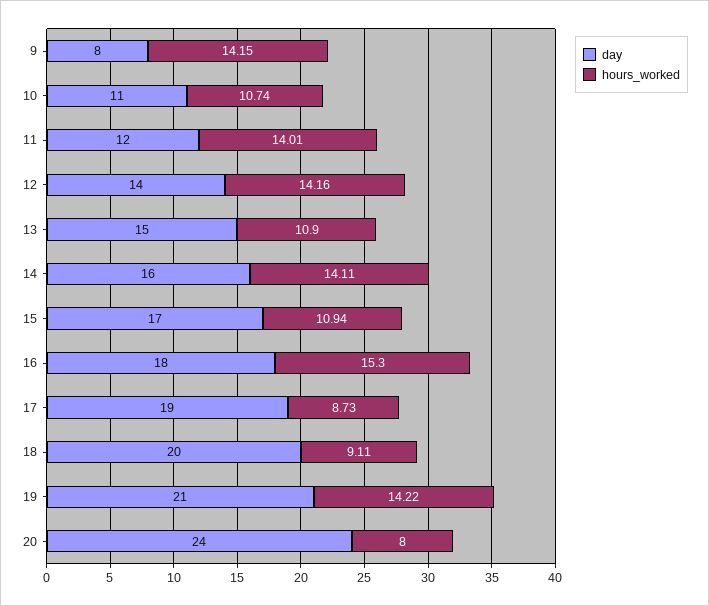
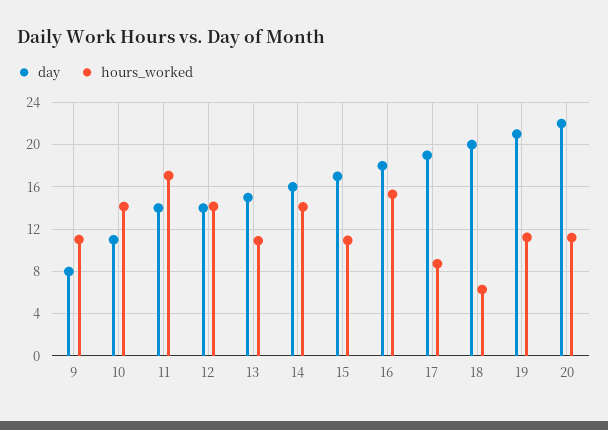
  {
    "day": {
      "9": 8,
      "10": 11,
-     "11": 12,
+     "11": 14,
      "12": 14,
      "13": 15,
      "14": 16,
      "15": 17,
      "16": 18,
      "17": 19,
      "18": 20,
      "19": 21,
-     "20": 24
+     "20": 22
    },
    "hours_worked": {
-     "9": 14.15,
+     "9": 11,
-     "10": 10.74,
+     "10": 14,
-     "11": 14.01,
+     "11": 17,
      "12": 14.16,
      "13": 10.9,
      "14": 14.11,
      "15": 10.94,
      "16": 15.3,
      "17": 8.73,
-     "18": 9.11,
+     "18": 6,
-     "19": 14.22,
+     "19": 11,
-     "20": 8
+     "20": 11
    }
  }

